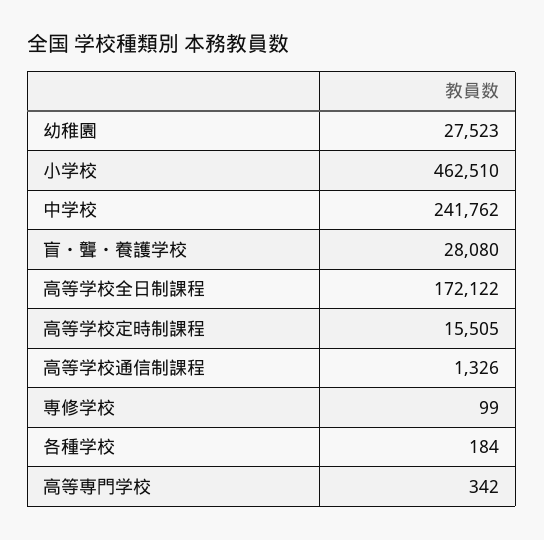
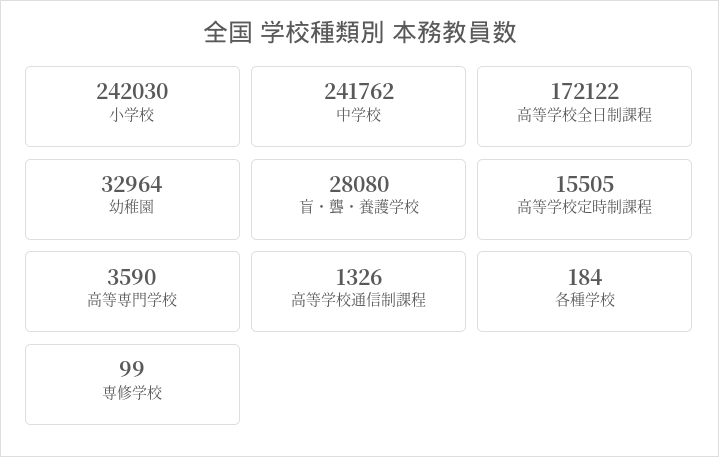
  {
-   "幼稚園": 27523,
+   "幼稚園": 32964,
-   "小学校": 462510,
+   "小学校": 242030,
    "中学校": 241762,
    "盲・聾・養護学校": 28080,
    "高等学校全日制課程": 172122,
    "高等学校定時制課程": 15505,
    "高等学校通信制課程": 1326,
    "専修学校": 99,
    "各種学校": 184,
-   "高等専門学校": 342
+   "高等専門学校": 3590
  }

